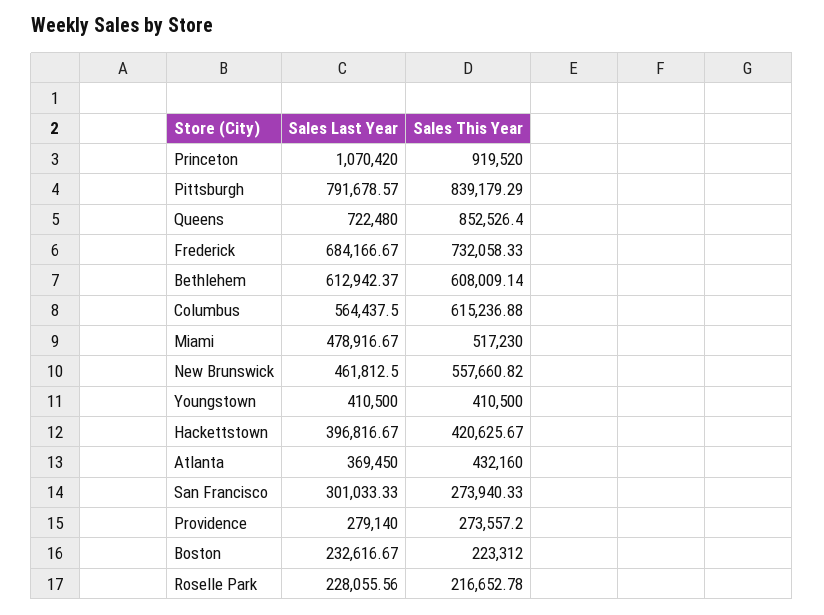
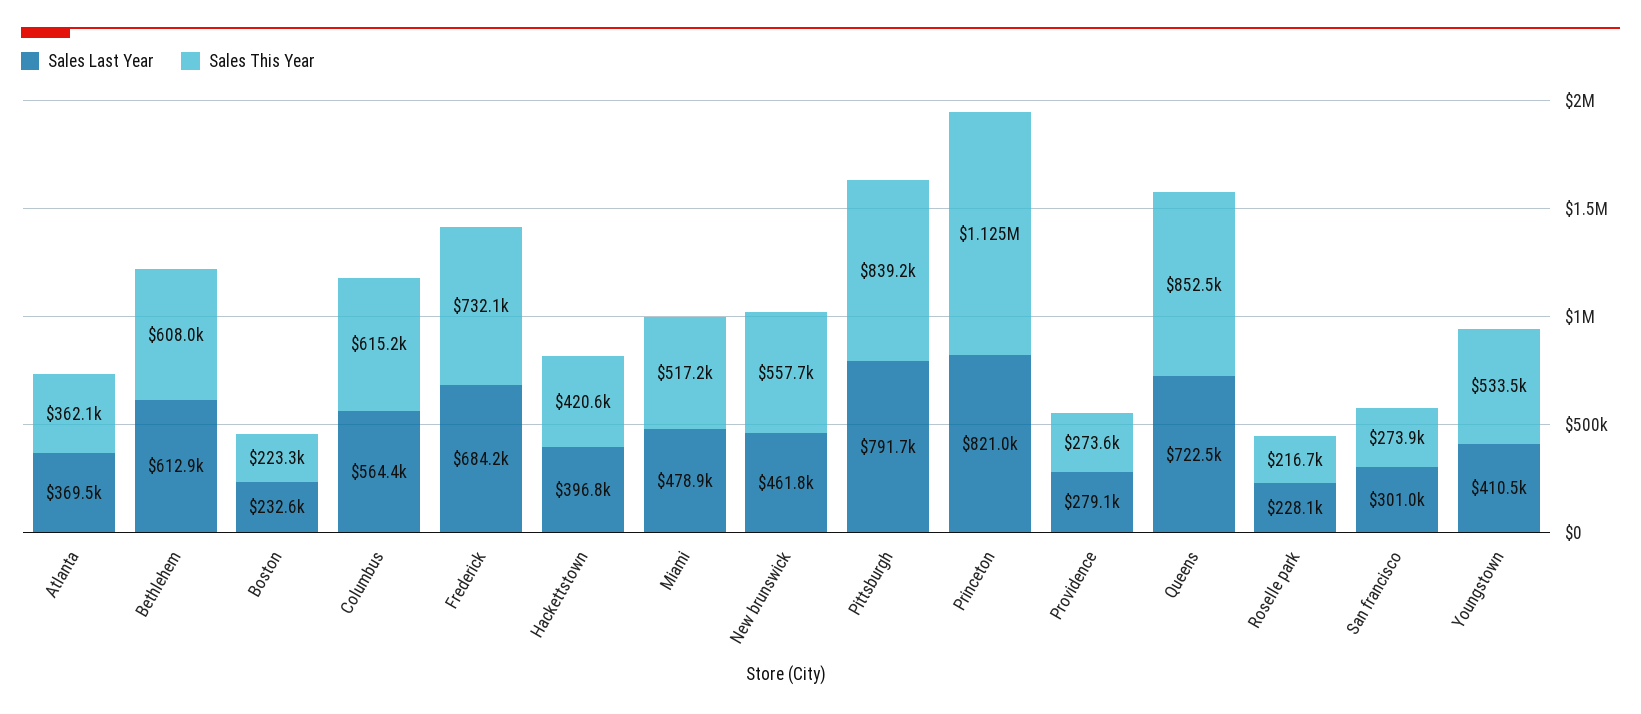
  {
    "Sales Last Year": {
-     "Princeton": 1070420,
+     "Princeton": 821000,
      "Pittsburgh": 791678.57,
      "Queens": 722480,
      "Frederick": 684166.67,
      "Bethlehem": 612942.37,
      "Columbus": 564437.5,
      "Miami": 478916.67,
      "New Brunswick": 461812.5,
      "Youngstown": 410500,
      "Hackettstown": 396816.67,
      "Atlanta": 369450,
      "San Francisco": 301033.33,
      "Providence": 279140,
      "Boston": 232616.67,
      "Roselle Park": 228055.56
    },
    "Sales This Year": {
-     "Princeton": 919520,
+     "Princeton": 1125000,
      "Pittsburgh": 839179.29,
      "Queens": 852526.4,
      "Frederick": 732058.33,
      "Bethlehem": 608009.14,
      "Columbus": 615236.88,
      "Miami": 517230,
      "New Brunswick": 557660.82,
-     "Youngstown": 410500,
+     "Youngstown": 533500,
      "Hackettstown": 420625.67,
-     "Atlanta": 432160,
+     "Atlanta": 362100,
      "San Francisco": 273940.33,
      "Providence": 273557.2,
      "Boston": 223312,
      "Roselle Park": 216652.78
    }
  }

